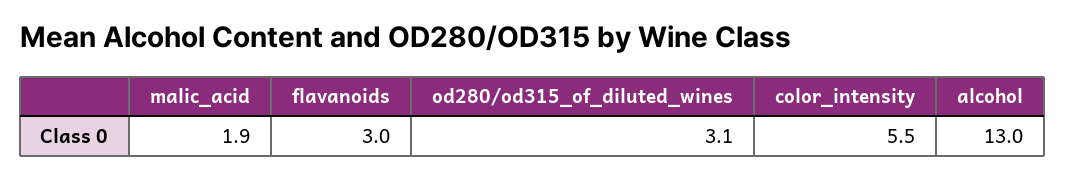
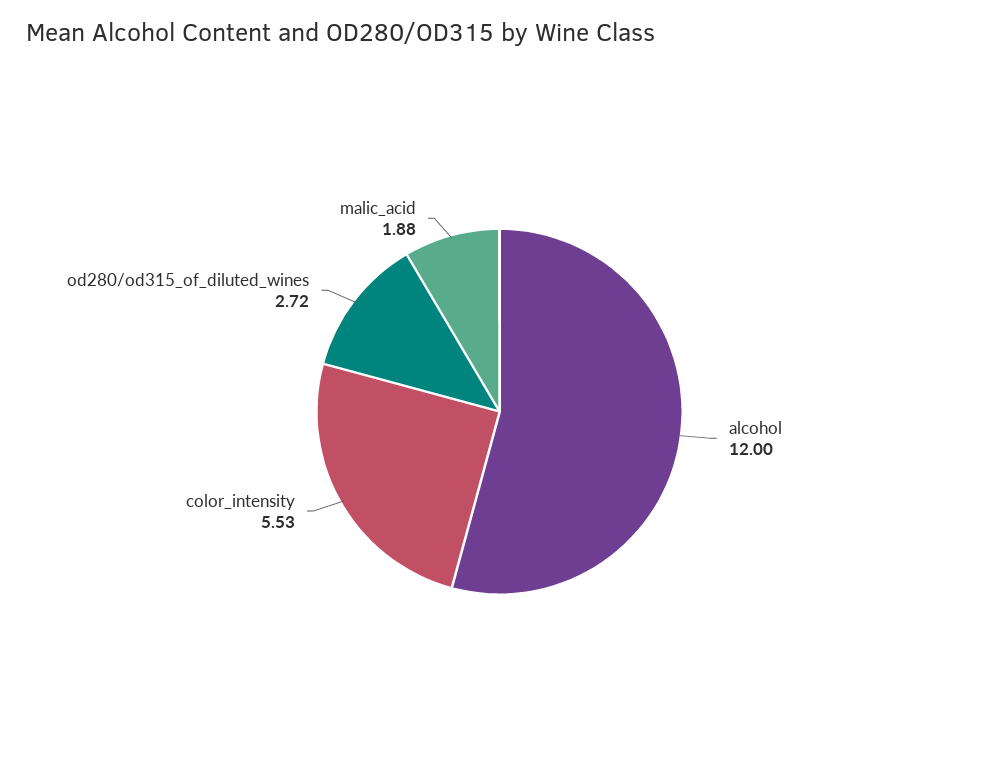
  {
    "malic_acid": 1.88,
-   "flavanoids": 3,
-   "od280/od315_of_diluted_wines": 3.1,
+   "od280/od315_of_diluted_wines": 2.72,
    "color_intensity": 5.53,
-   "alcohol": 13
+   "alcohol": 12
  }

